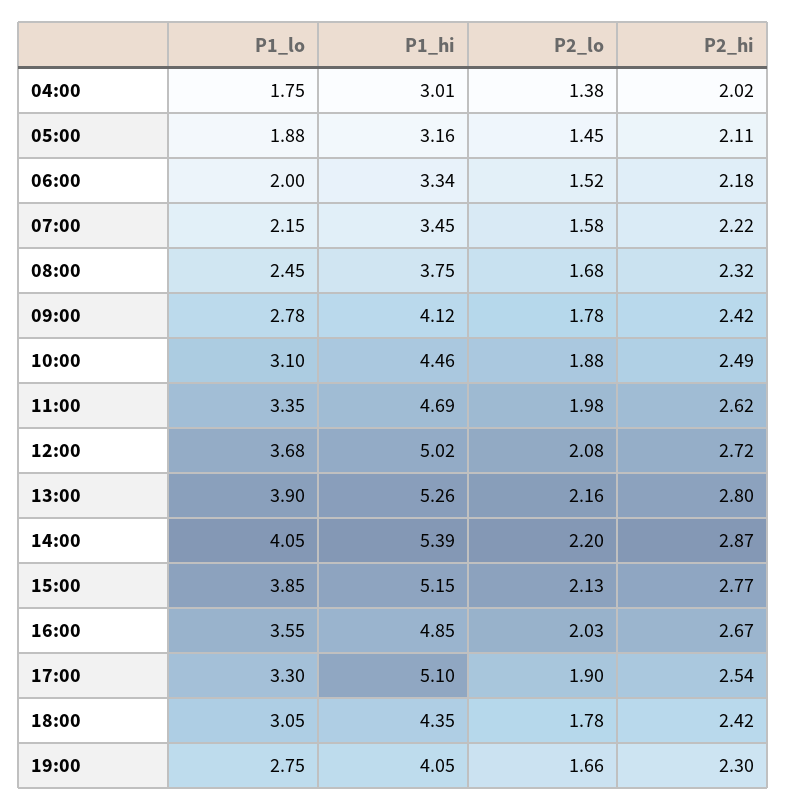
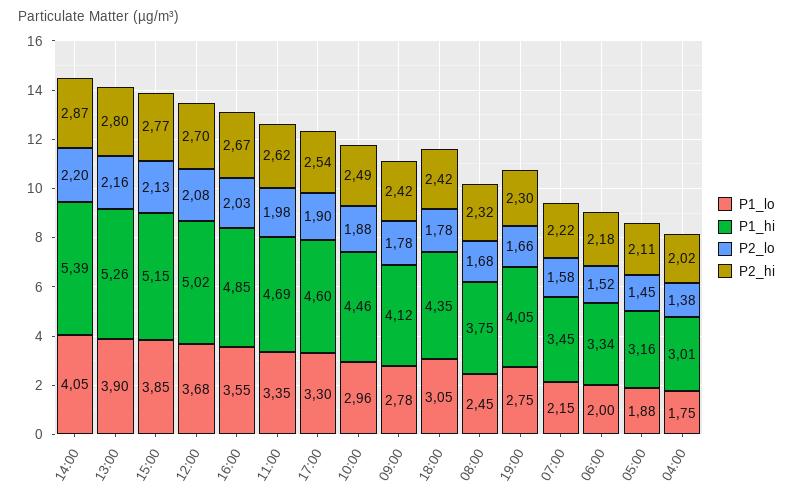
  {
    "P1_lo": {
      "04:00": 1.75,
      "05:00": 1.88,
      "06:00": 2,
      "07:00": 2.15,
      "08:00": 2.45,
      "09:00": 2.78,
-     "10:00": 3.1,
+     "10:00": 2.96,
      "11:00": 3.35,
      "12:00": 3.68,
      "13:00": 3.9,
      "14:00": 4.05,
      "15:00": 3.85,
      "16:00": 3.55,
      "17:00": 3.3,
      "18:00": 3.05,
      "19:00": 2.75
    },
    "P1_hi": {
      "04:00": 3.01,
      "05:00": 3.16,
      "06:00": 3.34,
      "07:00": 3.45,
      "08:00": 3.75,
      "09:00": 4.12,
      "10:00": 4.46,
      "11:00": 4.69,
      "12:00": 5.02,
      "13:00": 5.26,
      "14:00": 5.39,
      "15:00": 5.15,
      "16:00": 4.85,
-     "17:00": 5.1,
+     "17:00": 4.6,
      "18:00": 4.35,
      "19:00": 4.05
    },
    "P2_lo": {
      "04:00": 1.38,
      "05:00": 1.45,
      "06:00": 1.52,
      "07:00": 1.58,
      "08:00": 1.68,
      "09:00": 1.78,
      "10:00": 1.88,
      "11:00": 1.98,
      "12:00": 2.08,
      "13:00": 2.16,
      "14:00": 2.2,
      "15:00": 2.13,
      "16:00": 2.03,
      "17:00": 1.9,
      "18:00": 1.78,
      "19:00": 1.66
    },
    "P2_hi": {
      "04:00": 2.02,
      "05:00": 2.11,
      "06:00": 2.18,
      "07:00": 2.22,
      "08:00": 2.32,
      "09:00": 2.42,
      "10:00": 2.49,
      "11:00": 2.62,
-     "12:00": 2.72,
+     "12:00": 2.7,
      "13:00": 2.8,
      "14:00": 2.87,
      "15:00": 2.77,
      "16:00": 2.67,
      "17:00": 2.54,
      "18:00": 2.42,
      "19:00": 2.3
    }
  }

